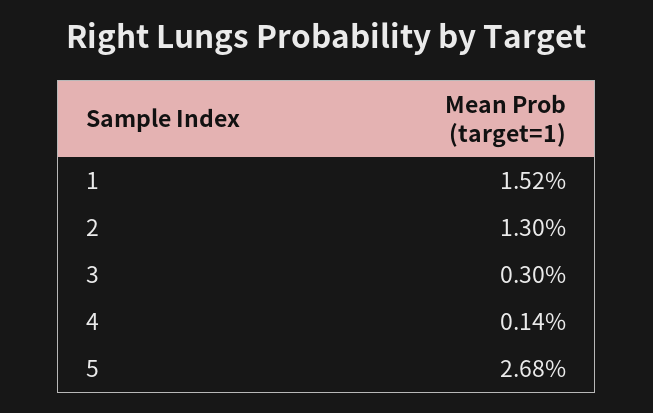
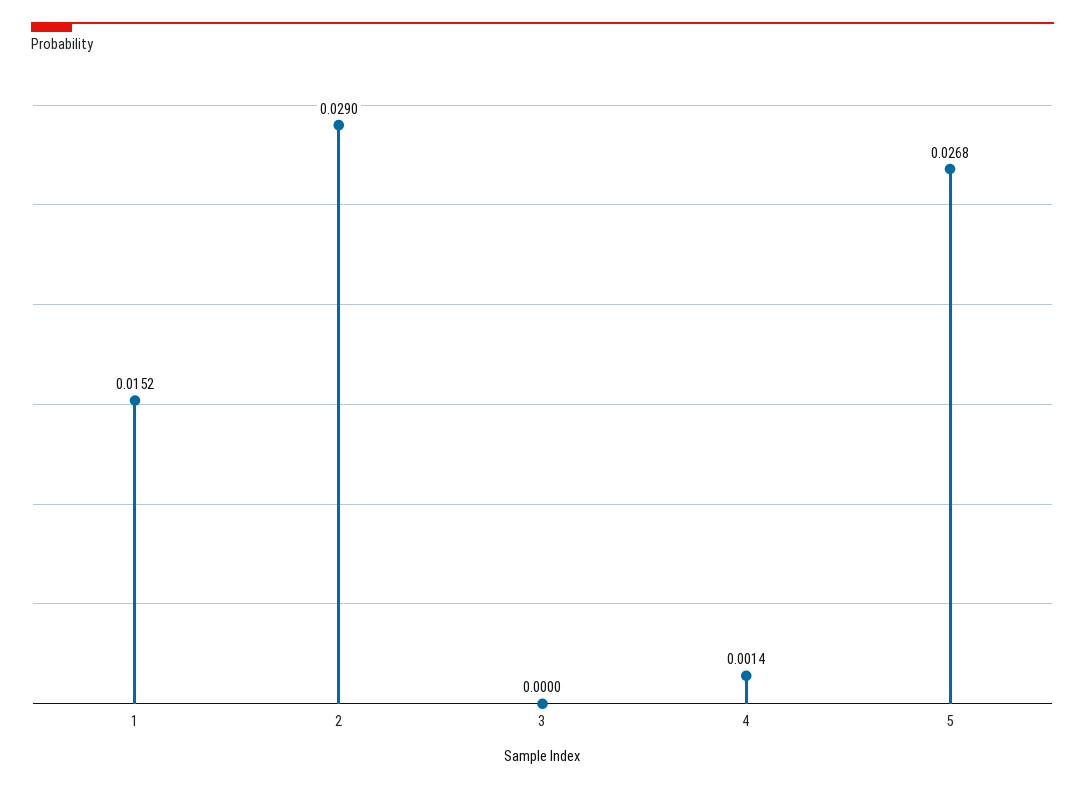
  {
    "1": 0.0152,
-   "2": 0.013,
+   "2": 0.029,
-   "3": 0.003,
+   "3": 0,
    "4": 0.0014,
    "5": 0.0268
  }

